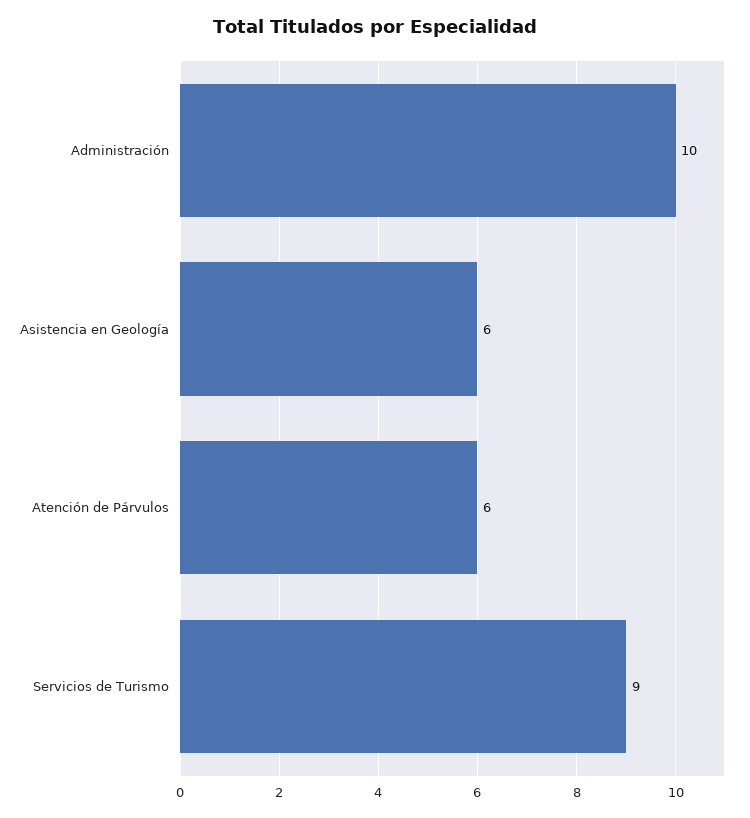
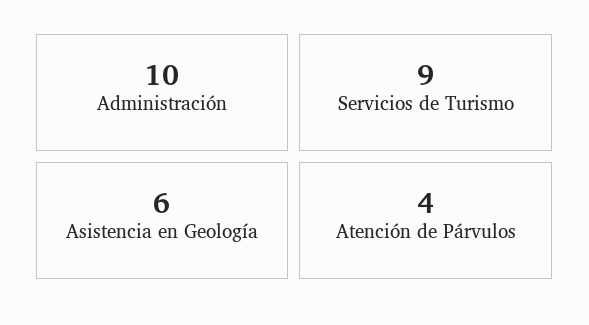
  {
    "Administración": 10,
    "Asistencia en Geología": 6,
-   "Atención de Párvulos": 6,
+   "Atención de Párvulos": 4,
    "Servicios de Turismo": 9
  }

